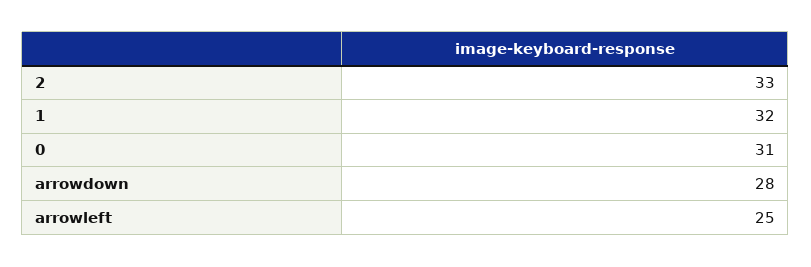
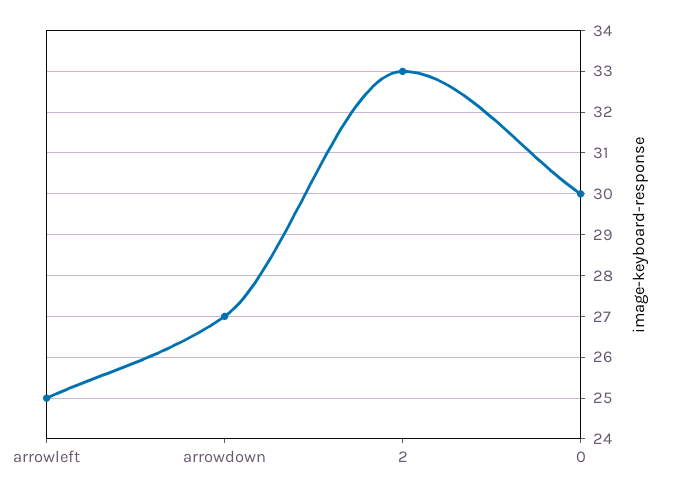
  {
    "2": 33,
-   "1": 32,
-   "0": 31,
+   "0": 30,
-   "arrowdown": 28,
+   "arrowdown": 27,
    "arrowleft": 25
  }

